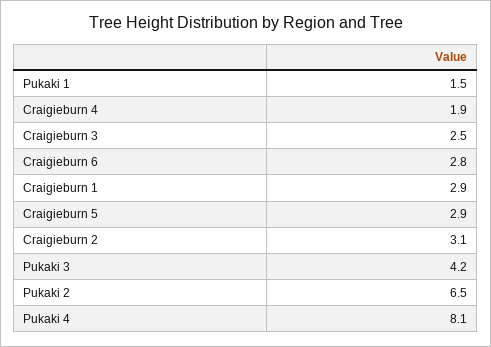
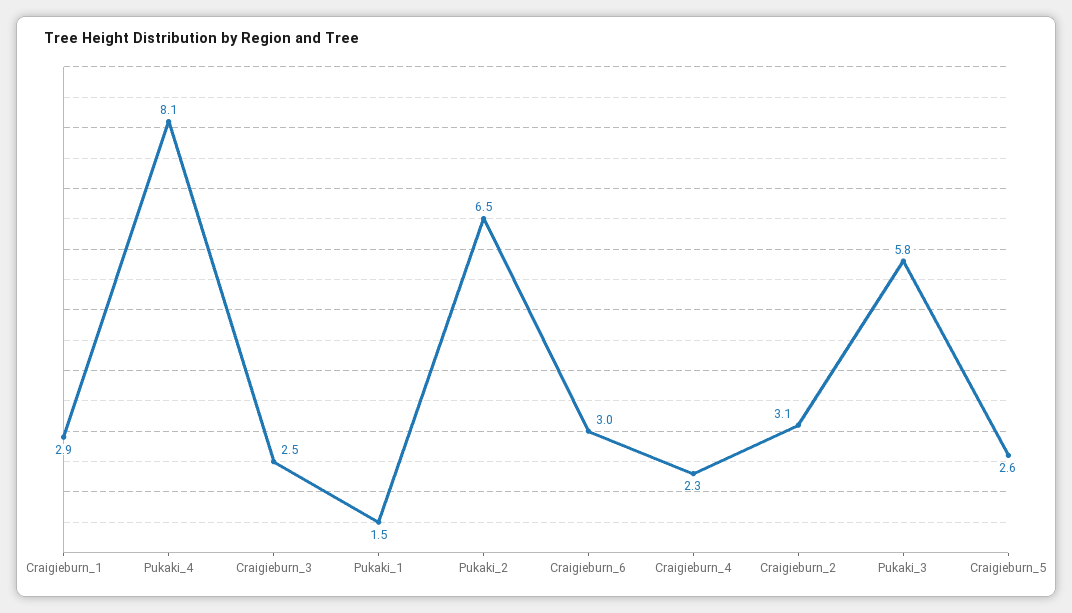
  {
    "Pukaki 1": 1.5,
-   "Craigieburn 4": 1.9,
+   "Craigieburn 4": 2.3,
    "Craigieburn 3": 2.5,
-   "Craigieburn 6": 2.8,
+   "Craigieburn 6": 3,
    "Craigieburn 1": 2.9,
-   "Craigieburn 5": 2.9,
+   "Craigieburn 5": 2.6,
    "Craigieburn 2": 3.1,
-   "Pukaki 3": 4.2,
+   "Pukaki 3": 5.8,
    "Pukaki 2": 6.5,
    "Pukaki 4": 8.1
  }

